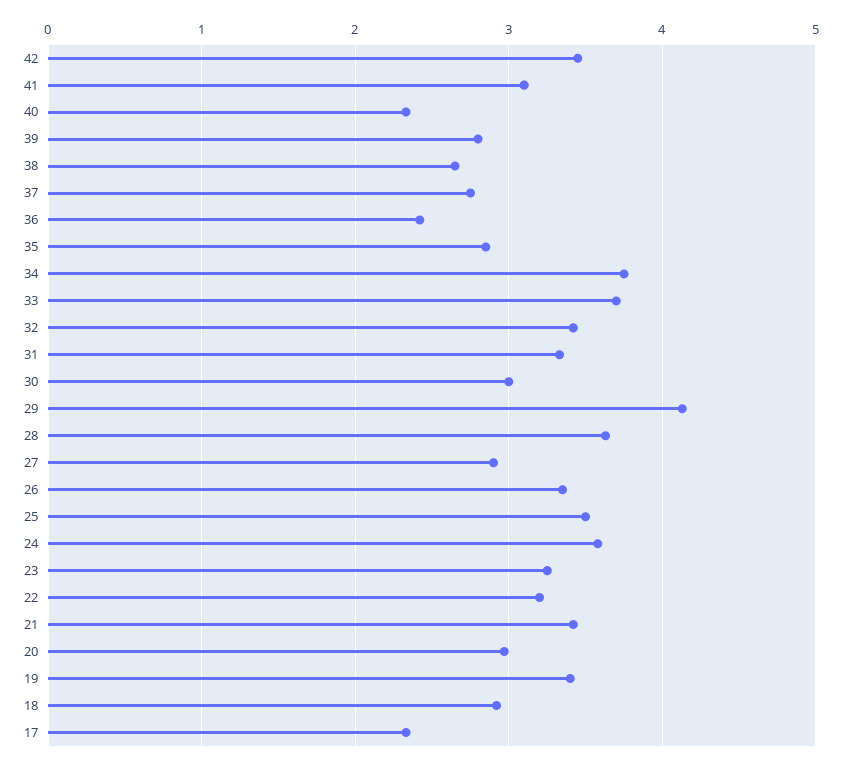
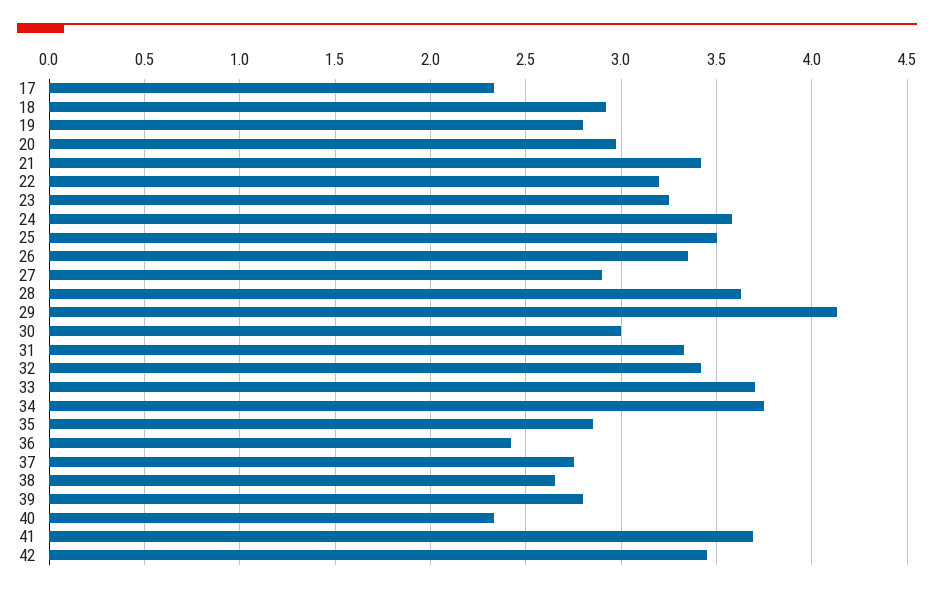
  {
    "42": 3.45,
-   "41": 3.1,
+   "41": 3.7,
    "40": 2.35,
    "39": 2.8,
    "38": 2.65,
    "37": 2.75,
    "36": 2.4,
    "35": 2.85,
    "34": 3.75,
    "33": 3.7,
    "32": 3.4,
    "31": 3.35,
    "30": 3,
    "29": 4.15,
    "28": 3.65,
    "27": 2.9,
    "26": 3.35,
    "25": 3.5,
    "24": 3.6,
    "23": 3.25,
    "22": 3.2,
    "21": 3.4,
    "20": 2.95,
-   "19": 3.4,
+   "19": 2.8,
    "18": 2.9,
    "17": 2.35
  }

